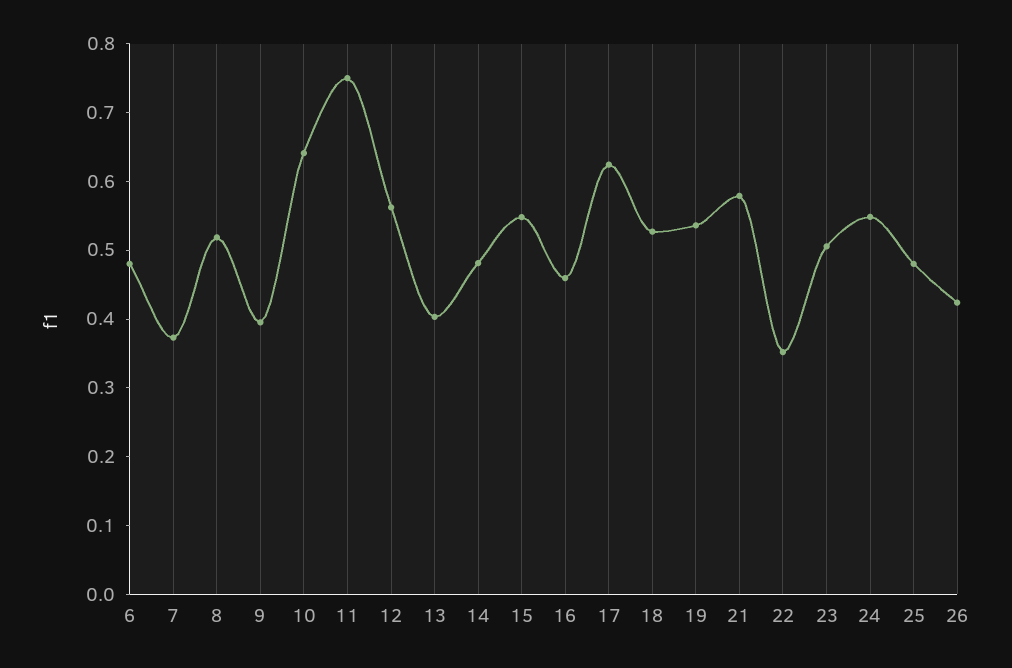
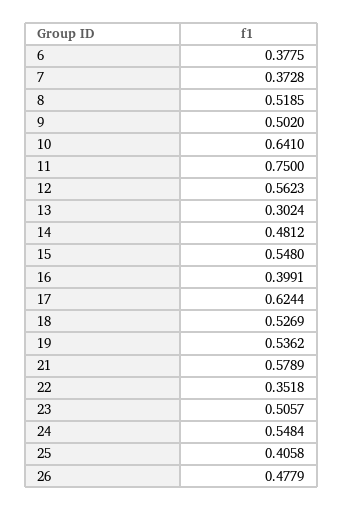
  {
-   "6": 0.48,
+   "6": 0.3775,
    "7": 0.3728,
    "8": 0.5185,
-   "9": 0.4,
+   "9": 0.502,
    "10": 0.641,
    "11": 0.75,
    "12": 0.5623,
-   "13": 0.4,
+   "13": 0.3024,
    "14": 0.4812,
    "15": 0.548,
-   "16": 0.46,
+   "16": 0.3991,
    "17": 0.6244,
    "18": 0.5269,
    "19": 0.5362,
    "21": 0.5789,
    "22": 0.3518,
    "23": 0.5057,
    "24": 0.5484,
-   "25": 0.48,
+   "25": 0.4058,
-   "26": 0.42
+   "26": 0.4779
  }

